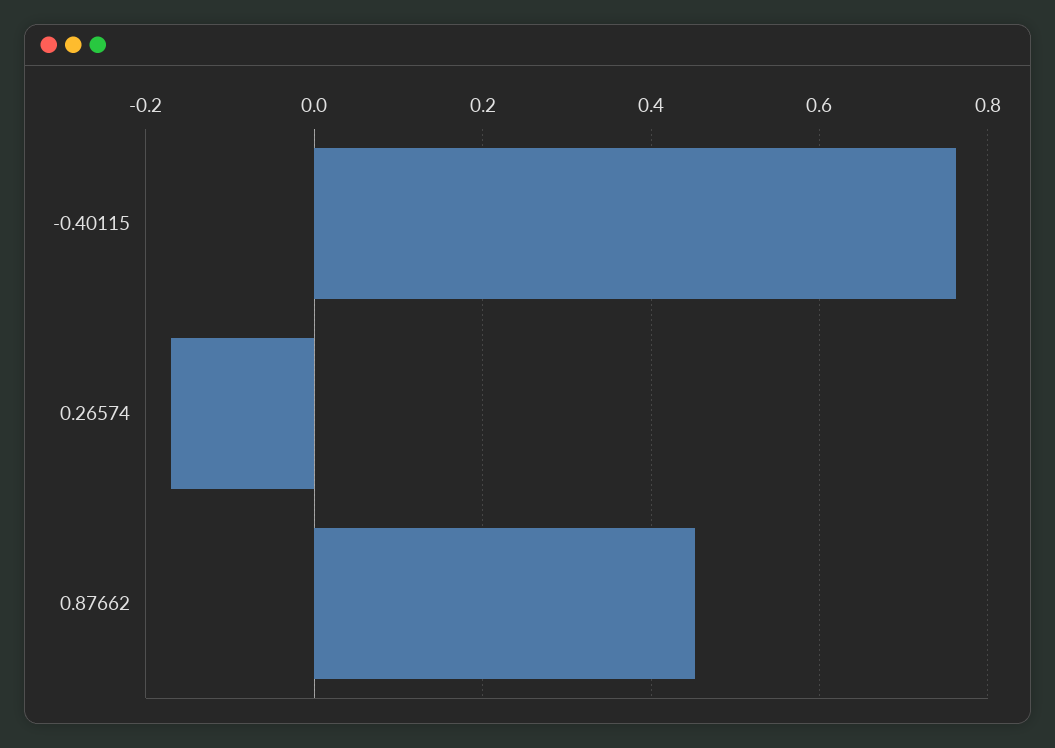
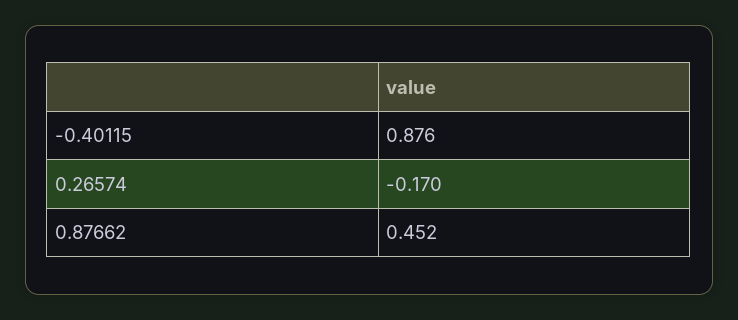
  {
-   "-0.40115": 0.76,
+   "-0.40115": 0.876,
    "0.26574": -0.17,
    "0.87662": 0.452
  }

